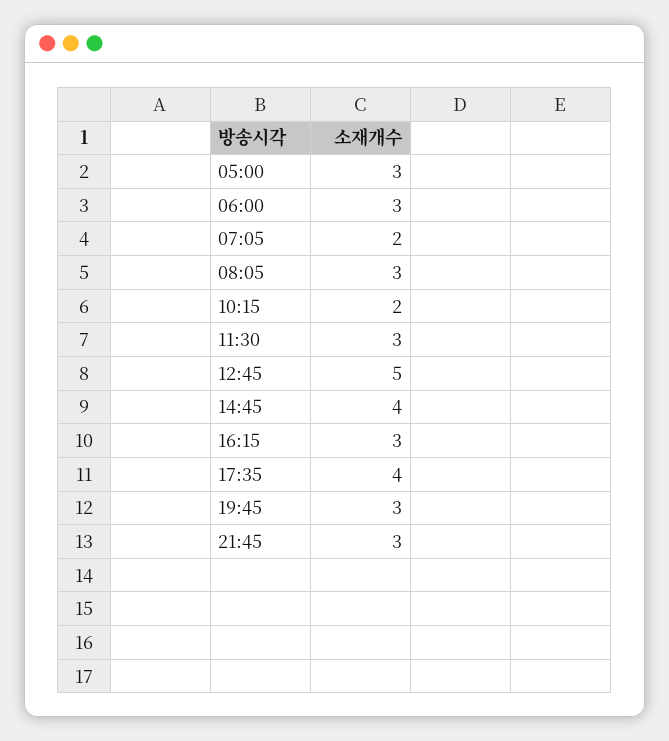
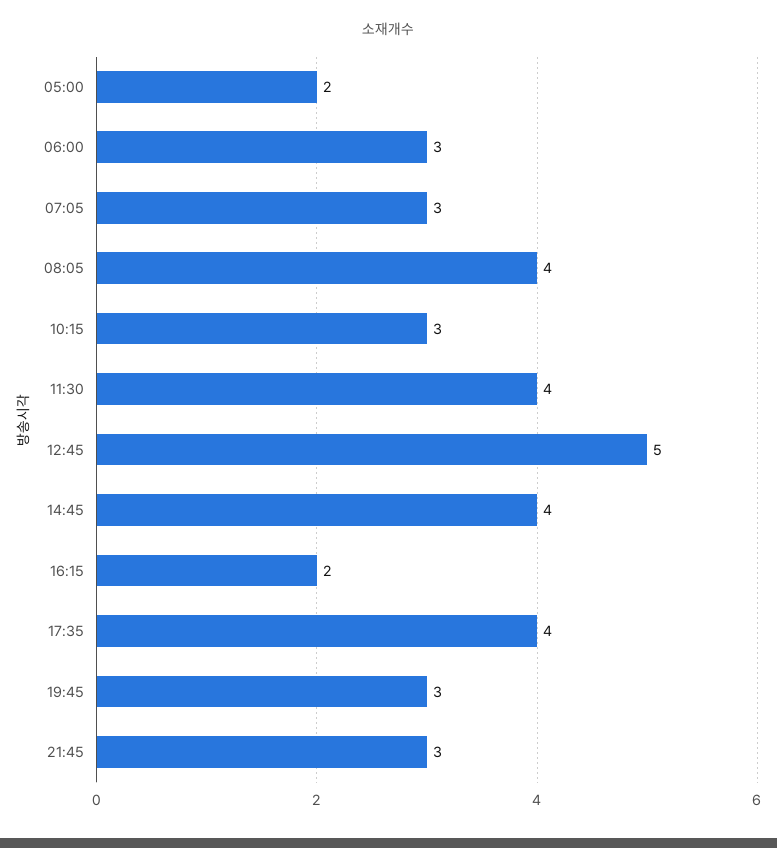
  {
-   "05:00": 3,
+   "05:00": 2,
    "06:00": 3,
-   "07:05": 2,
+   "07:05": 3,
-   "08:05": 3,
+   "08:05": 4,
-   "10:15": 2,
+   "10:15": 3,
-   "11:30": 3,
+   "11:30": 4,
    "12:45": 5,
    "14:45": 4,
-   "16:15": 3,
+   "16:15": 2,
    "17:35": 4,
    "19:45": 3,
    "21:45": 3
  }

